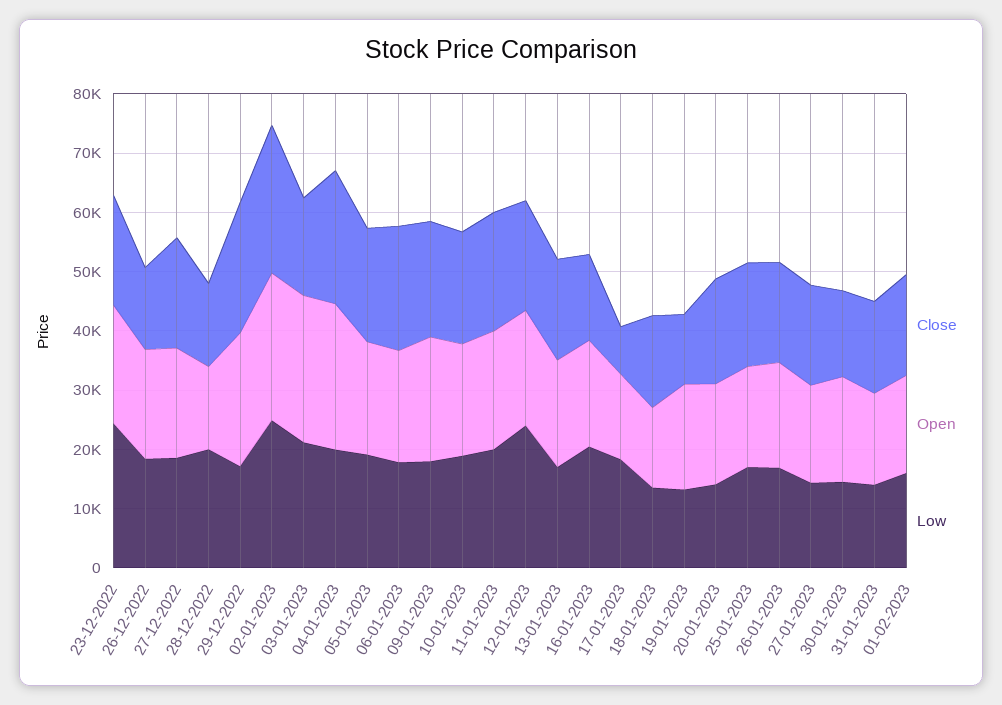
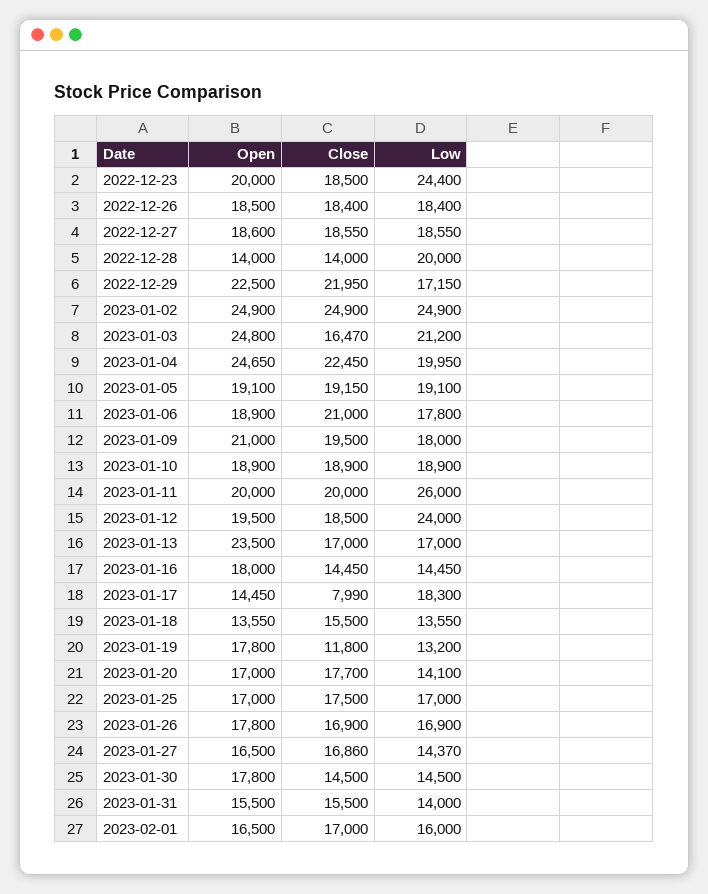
  {
    "Close": {
      "23-12-2022": 18500,
-     "26-12-2022": 14000,
+     "26-12-2022": 18400,
      "27-12-2022": 18550,
      "28-12-2022": 14000,
      "29-12-2022": 21950,
      "02-01-2023": 24900,
      "03-01-2023": 16470,
      "04-01-2023": 22450,
      "05-01-2023": 19150,
      "06-01-2023": 21000,
      "09-01-2023": 19500,
      "10-01-2023": 18900,
      "11-01-2023": 20000,
      "12-01-2023": 18500,
      "13-01-2023": 17000,
      "16-01-2023": 14450,
      "17-01-2023": 7990,
      "18-01-2023": 15500,
      "19-01-2023": 11800,
      "20-01-2023": 17700,
      "25-01-2023": 17500,
      "26-01-2023": 16900,
      "27-01-2023": 16860,
      "30-01-2023": 14500,
      "31-01-2023": 15500,
      "01-02-2023": 17000
    },
    "Open": {
      "23-12-2022": 20000,
      "26-12-2022": 18500,
      "27-12-2022": 18600,
      "28-12-2022": 14000,
      "29-12-2022": 22500,
      "02-01-2023": 24900,
      "03-01-2023": 24800,
      "04-01-2023": 24650,
      "05-01-2023": 19100,
      "06-01-2023": 18900,
      "09-01-2023": 21000,
      "10-01-2023": 18900,
      "11-01-2023": 20000,
      "12-01-2023": 19500,
-     "13-01-2023": 18000,
+     "13-01-2023": 23500,
      "16-01-2023": 18000,
      "17-01-2023": 14450,
      "18-01-2023": 13550,
      "19-01-2023": 17800,
      "20-01-2023": 17000,
      "25-01-2023": 17000,
      "26-01-2023": 17800,
      "27-01-2023": 16500,
      "30-01-2023": 17800,
      "31-01-2023": 15500,
      "01-02-2023": 16500
    },
    "Low": {
      "23-12-2022": 24400,
      "26-12-2022": 18400,
      "27-12-2022": 18550,
      "28-12-2022": 20000,
      "29-12-2022": 17150,
      "02-01-2023": 24900,
      "03-01-2023": 21200,
      "04-01-2023": 19950,
      "05-01-2023": 19100,
      "06-01-2023": 17800,
      "09-01-2023": 18000,
      "10-01-2023": 18900,
-     "11-01-2023": 20000,
+     "11-01-2023": 26000,
      "12-01-2023": 24000,
      "13-01-2023": 17000,
-     "16-01-2023": 20000,
+     "16-01-2023": 14450,
      "17-01-2023": 18300,
      "18-01-2023": 13550,
      "19-01-2023": 13200,
      "20-01-2023": 14100,
      "25-01-2023": 17000,
      "26-01-2023": 16900,
      "27-01-2023": 14370,
      "30-01-2023": 14500,
      "31-01-2023": 14000,
      "01-02-2023": 16000
    }
  }

